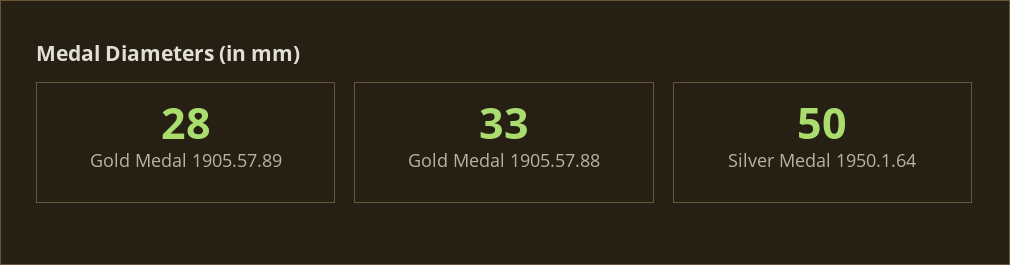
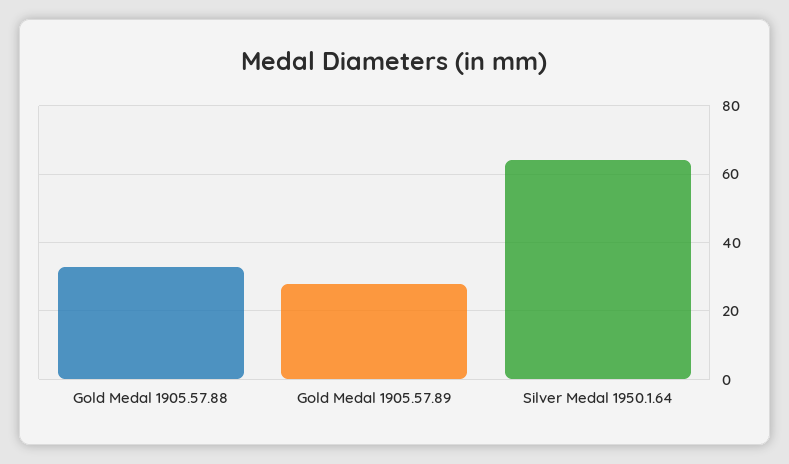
  {
    "Gold Medal 1905.57.89": 28,
    "Gold Medal 1905.57.88": 33,
-   "Silver Medal 1950.1.64": 50
+   "Silver Medal 1950.1.64": 65
  }

